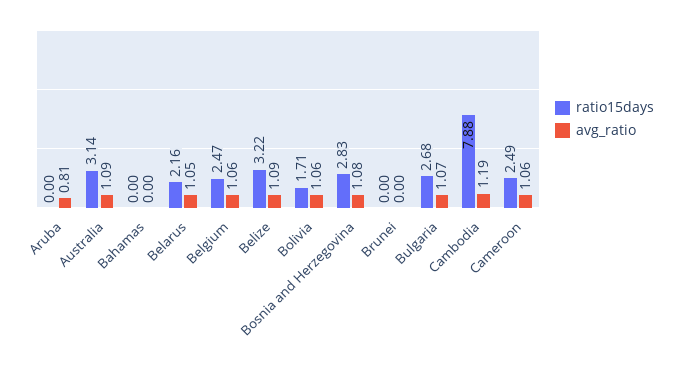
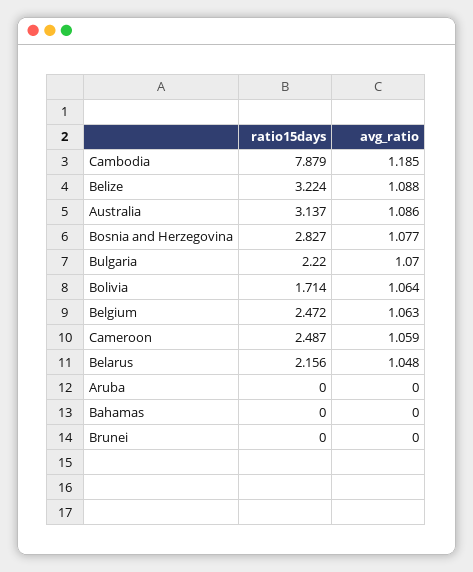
  {
    "ratio15days": {
      "Aruba": 0,
      "Australia": 3.137,
      "Bahamas": 0,
      "Belarus": 2.156,
      "Belgium": 2.472,
      "Belize": 3.224,
      "Bolivia": 1.714,
      "Bosnia and Herzegovina": 2.827,
      "Brunei": 0,
-     "Bulgaria": 2.68,
+     "Bulgaria": 2.22,
      "Cambodia": 7.879,
      "Cameroon": 2.487
    },
    "avg_ratio": {
-     "Aruba": 0.81,
+     "Aruba": 0,
      "Australia": 1.086,
      "Bahamas": 0,
      "Belarus": 1.048,
      "Belgium": 1.063,
      "Belize": 1.088,
      "Bolivia": 1.064,
      "Bosnia and Herzegovina": 1.077,
      "Brunei": 0,
      "Bulgaria": 1.07,
      "Cambodia": 1.185,
      "Cameroon": 1.059
    }
  }

